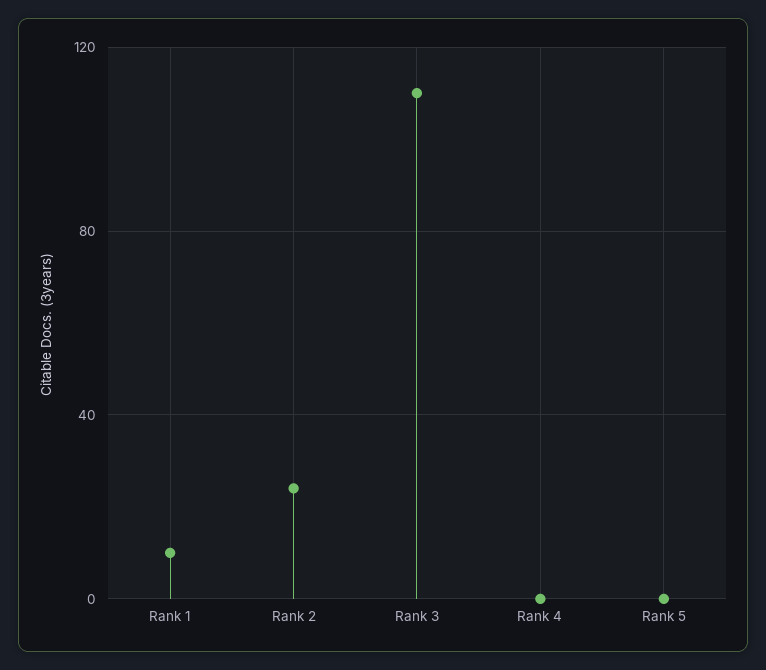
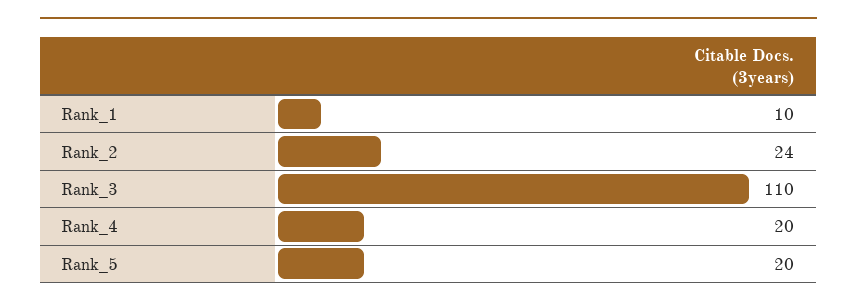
  {
    "Rank 1": 10,
    "Rank 2": 24,
    "Rank 3": 110,
-   "Rank 4": 0,
+   "Rank 4": 20,
-   "Rank 5": 0
+   "Rank 5": 20
  }

